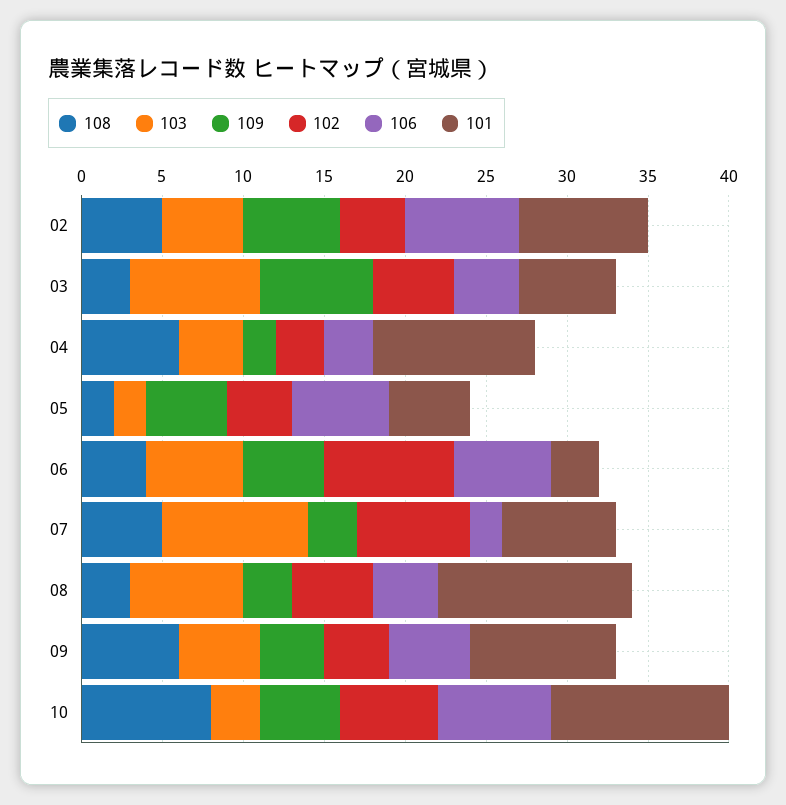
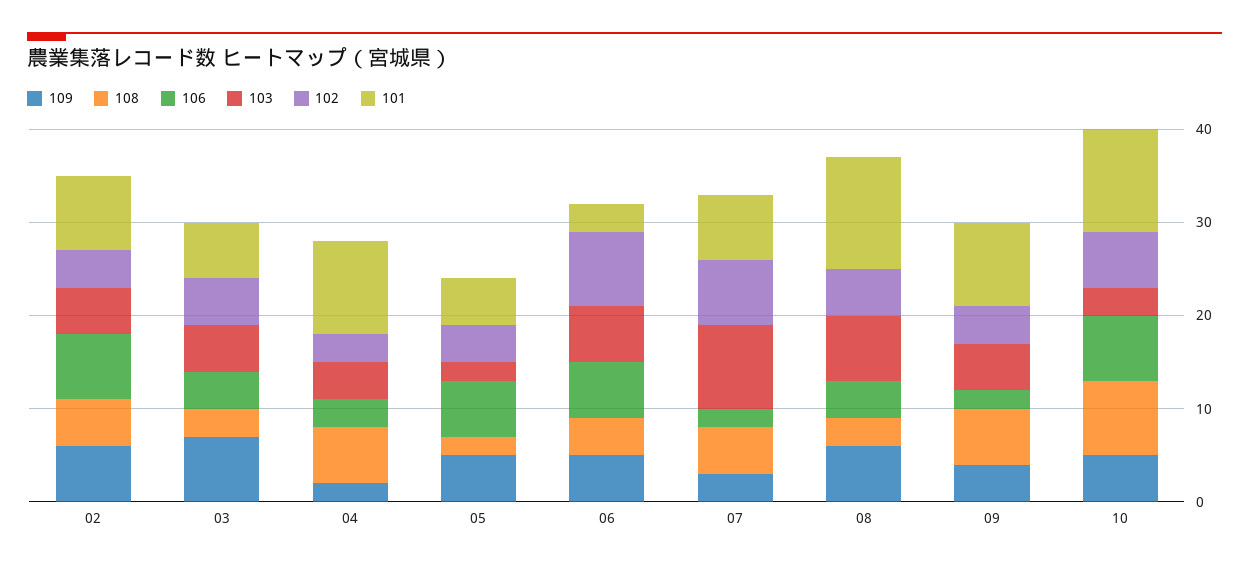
  {
    "108": {
      "02": 5,
      "03": 3,
      "04": 6,
      "05": 2,
      "06": 4,
      "07": 5,
      "08": 3,
      "09": 6,
      "10": 8
    },
    "103": {
      "02": 5,
-     "03": 8,
+     "03": 5,
      "04": 4,
      "05": 2,
      "06": 6,
      "07": 9,
      "08": 7,
      "09": 5,
      "10": 3
    },
    "109": {
      "02": 6,
      "03": 7,
      "04": 2,
      "05": 5,
      "06": 5,
      "07": 3,
-     "08": 3,
+     "08": 6,
      "09": 4,
      "10": 5
    },
    "102": {
      "02": 4,
      "03": 5,
      "04": 3,
      "05": 4,
      "06": 8,
      "07": 7,
      "08": 5,
      "09": 4,
      "10": 6
    },
    "106": {
      "02": 7,
      "03": 4,
      "04": 3,
      "05": 6,
      "06": 6,
      "07": 2,
      "08": 4,
-     "09": 5,
+     "09": 2,
      "10": 7
    },
    "101": {
      "02": 8,
      "03": 6,
      "04": 10,
      "05": 5,
      "06": 3,
      "07": 7,
      "08": 12,
      "09": 9,
      "10": 11
    }
  }

